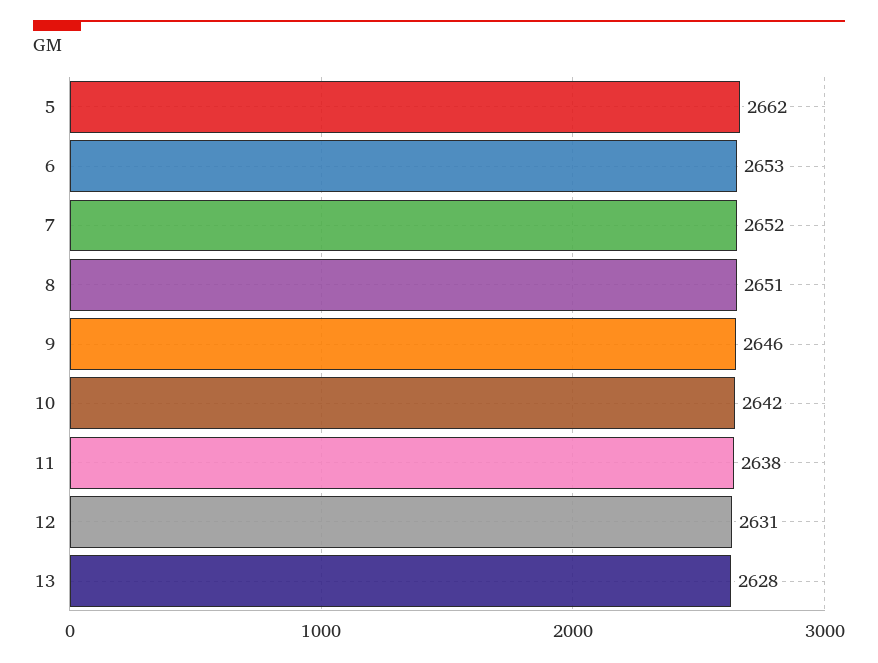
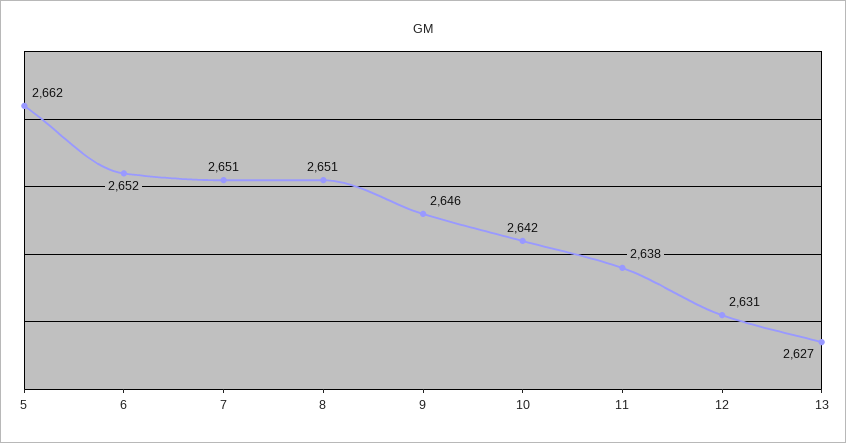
  {
    "5": 2662,
-   "6": 2653,
+   "6": 2652,
-   "7": 2652,
+   "7": 2651,
    "8": 2651,
    "9": 2646,
    "10": 2642,
    "11": 2638,
    "12": 2631,
-   "13": 2628
+   "13": 2627
  }

